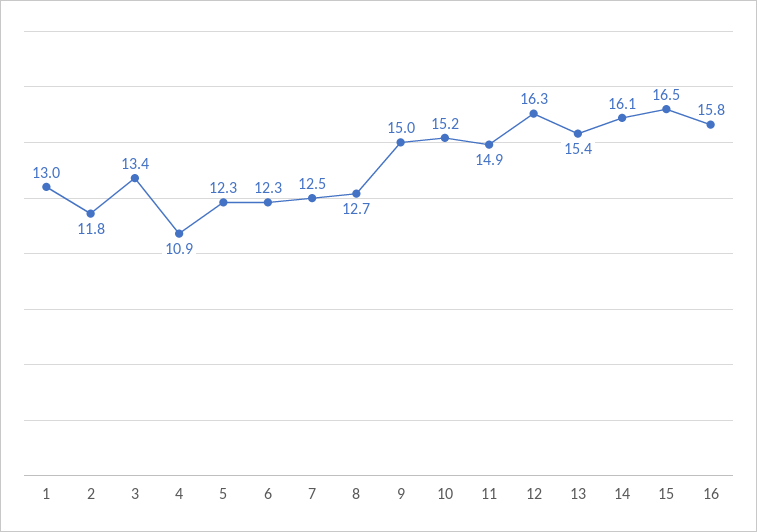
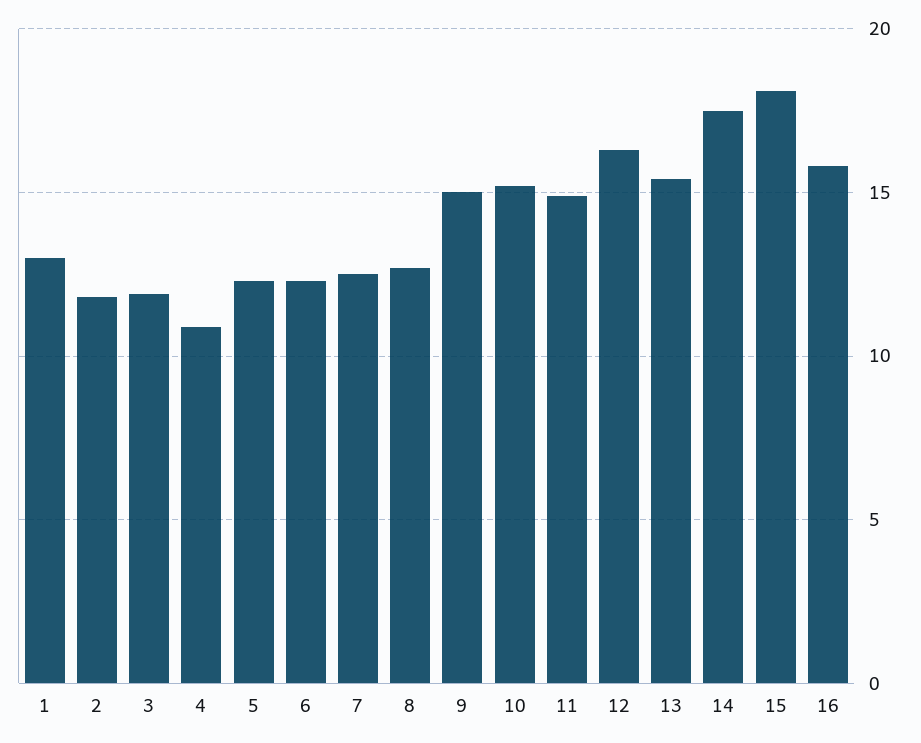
  {
    "1": 13,
    "2": 11.8,
-   "3": 13.4,
+   "3": 12,
    "4": 10.9,
    "5": 12.3,
    "6": 12.3,
    "7": 12.5,
    "8": 12.7,
    "9": 15,
    "10": 15.2,
    "11": 14.9,
    "12": 16.3,
    "13": 15.4,
-   "14": 16.1,
+   "14": 17.5,
-   "15": 16.5,
+   "15": 18,
    "16": 15.8
  }

